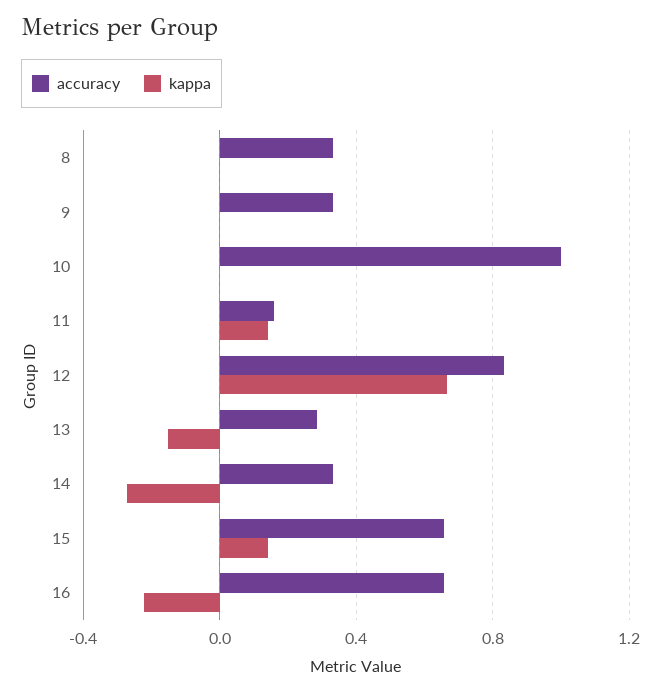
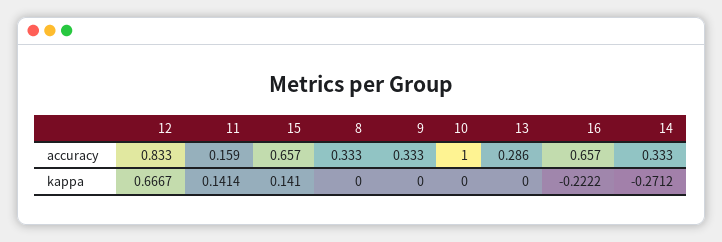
  {
    "accuracy": {
      "8": 0.333,
      "9": 0.333,
      "10": 1,
      "11": 0.159,
      "12": 0.833,
      "13": 0.286,
      "14": 0.333,
      "15": 0.657,
      "16": 0.657
    },
    "kappa": {
      "8": 0,
      "9": 0,
      "10": 0,
      "11": 0.1414,
      "12": 0.6667,
-     "13": -0.15,
+     "13": 0,
      "14": -0.2712,
      "15": 0.141,
      "16": -0.2222
    }
  }

